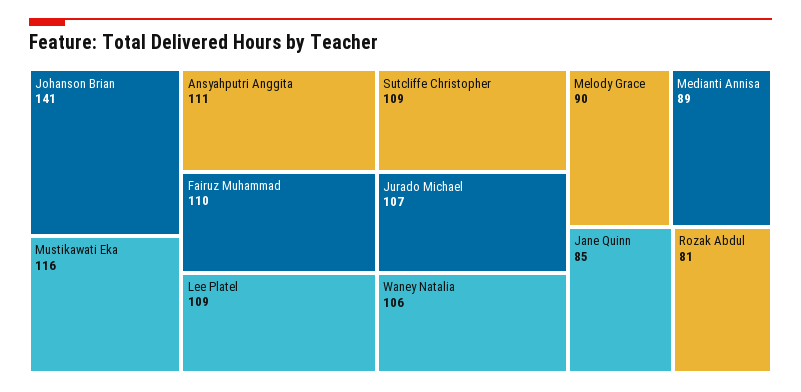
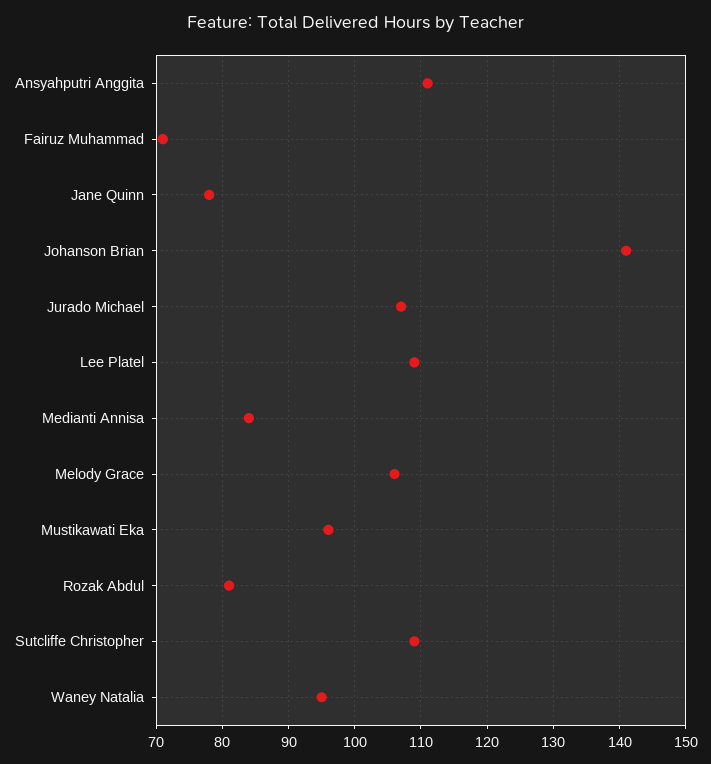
  {
    "Johanson Brian": 141,
-   "Mustikawati Eka": 116,
+   "Mustikawati Eka": 96,
    "Ansyahputri Anggita": 111,
-   "Fairuz Muhammad": 110,
+   "Fairuz Muhammad": 71,
    "Lee Platel": 109,
    "Sutcliffe Christopher": 109,
    "Jurado Michael": 107,
-   "Waney Natalia": 106,
+   "Waney Natalia": 95,
-   "Melody Grace": 90,
+   "Melody Grace": 106,
-   "Medianti Annisa": 89,
+   "Medianti Annisa": 84,
-   "Jane Quinn": 85,
+   "Jane Quinn": 78,
    "Rozak Abdul": 81
  }

